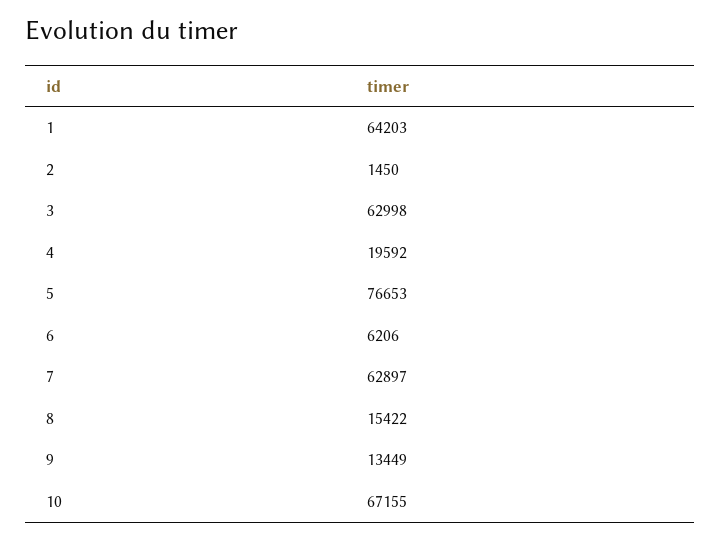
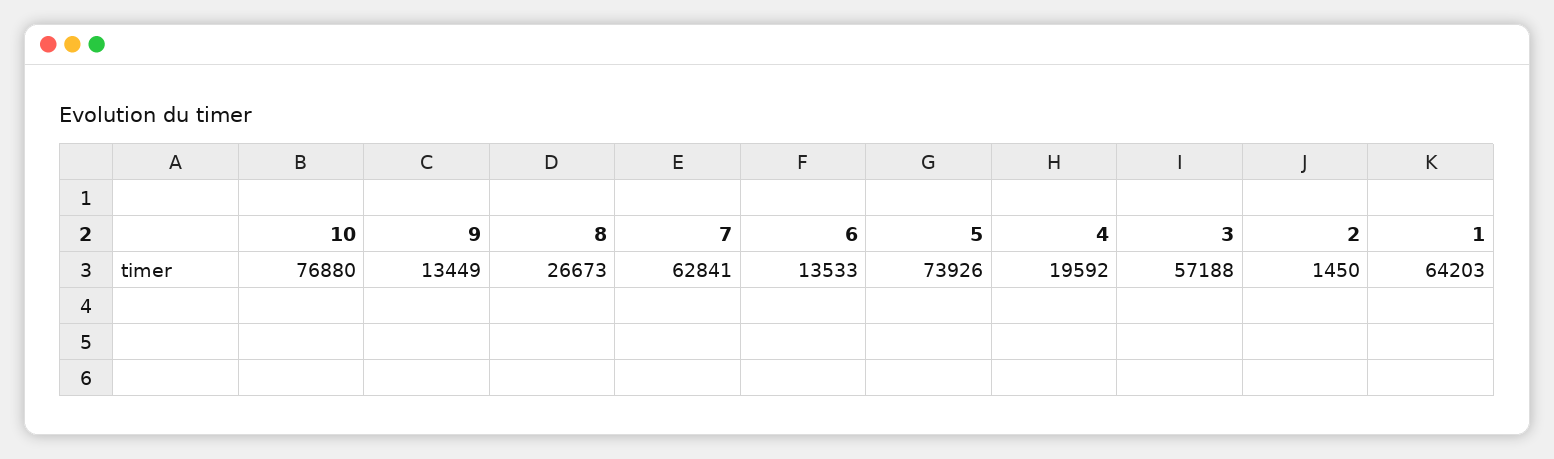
  {
    "1": 64203,
    "2": 1450,
-   "3": 62998,
+   "3": 57188,
    "4": 19592,
-   "5": 76653,
+   "5": 73926,
-   "6": 6206,
+   "6": 13533,
-   "7": 62897,
+   "7": 62841,
-   "8": 15422,
+   "8": 26673,
    "9": 13449,
-   "10": 67155
+   "10": 76880
  }

